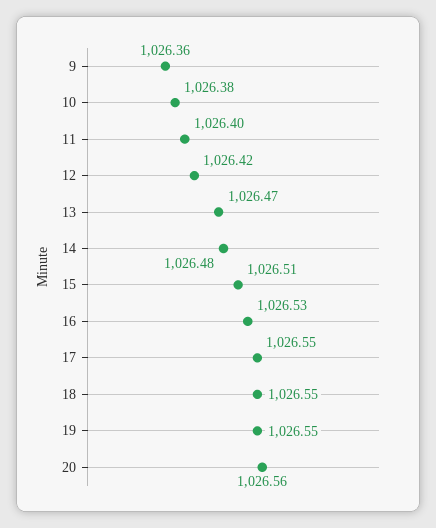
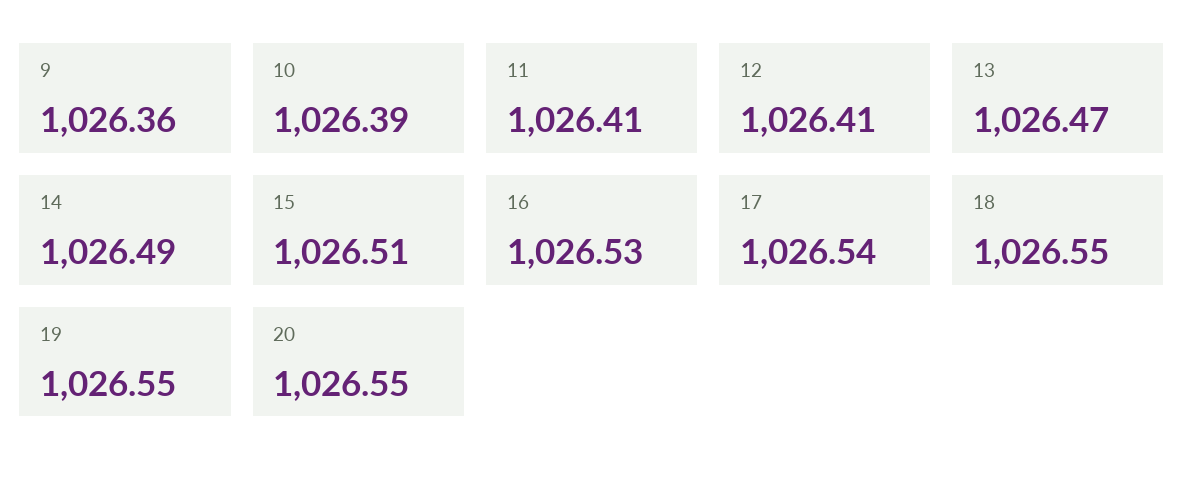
  {
    "9": 1026.36,
-   "10": 1026.38,
+   "10": 1026.39,
-   "11": 1026.4,
+   "11": 1026.41,
-   "12": 1026.42,
+   "12": 1026.41,
    "13": 1026.47,
-   "14": 1026.48,
+   "14": 1026.49,
    "15": 1026.51,
    "16": 1026.53,
-   "17": 1026.55,
+   "17": 1026.54,
    "18": 1026.55,
    "19": 1026.55,
-   "20": 1026.56
+   "20": 1026.55
  }

